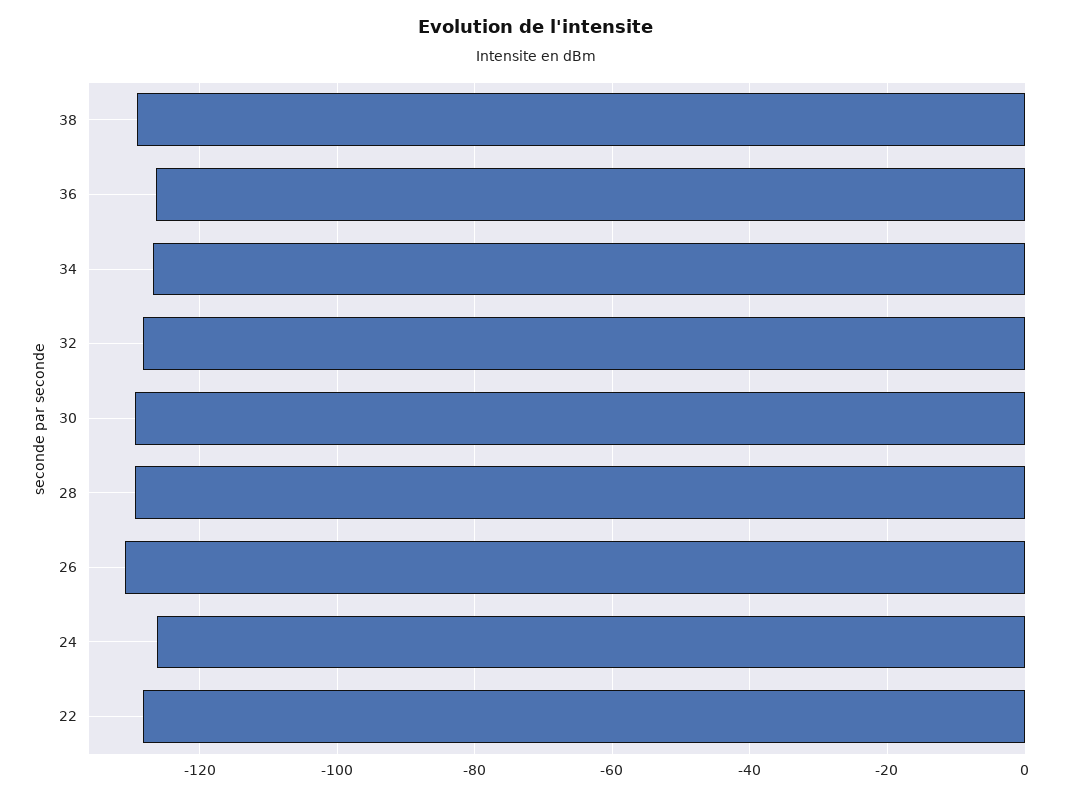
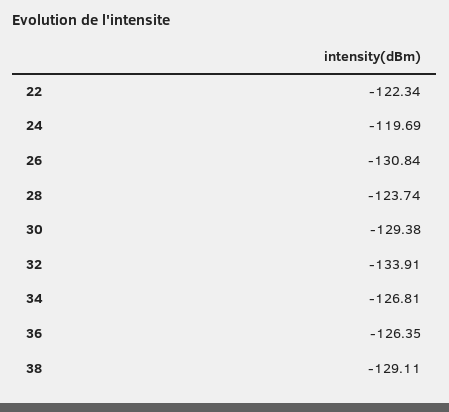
  {
    "38": -129.11,
    "36": -126.35,
    "34": -126.81,
-   "32": -128,
+   "32": -133.91,
    "30": -129.38,
-   "28": -130,
+   "28": -123.74,
    "26": -130.84,
-   "24": -126,
+   "24": -119.69,
-   "22": -128
+   "22": -122.34
  }

